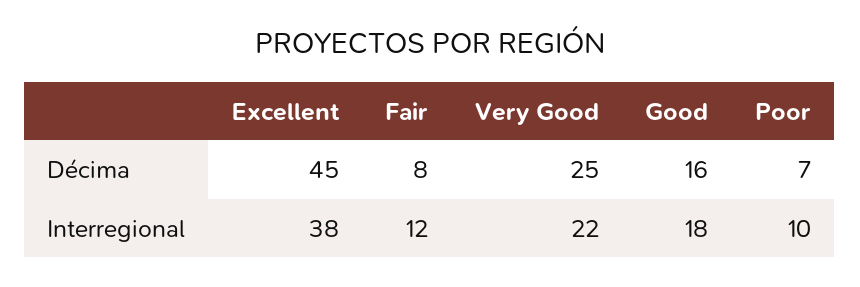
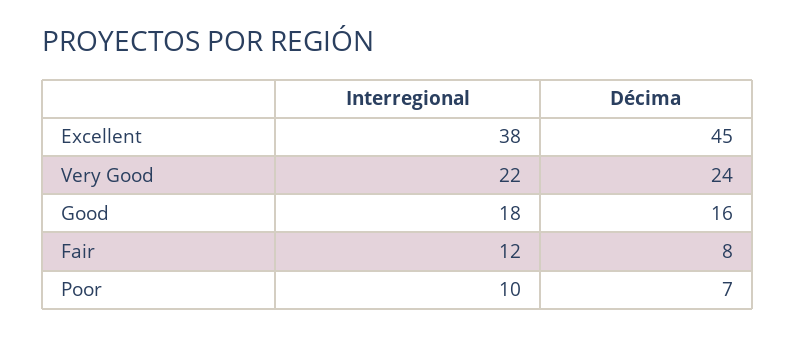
  {
    "Excellent": {
      "Décima": 45,
      "Interregional": 38
    },
    "Fair": {
      "Décima": 8,
      "Interregional": 12
    },
    "Very Good": {
-     "Décima": 25,
+     "Décima": 24,
      "Interregional": 22
    },
    "Good": {
      "Décima": 16,
      "Interregional": 18
    },
    "Poor": {
      "Décima": 7,
      "Interregional": 10
    }
  }

